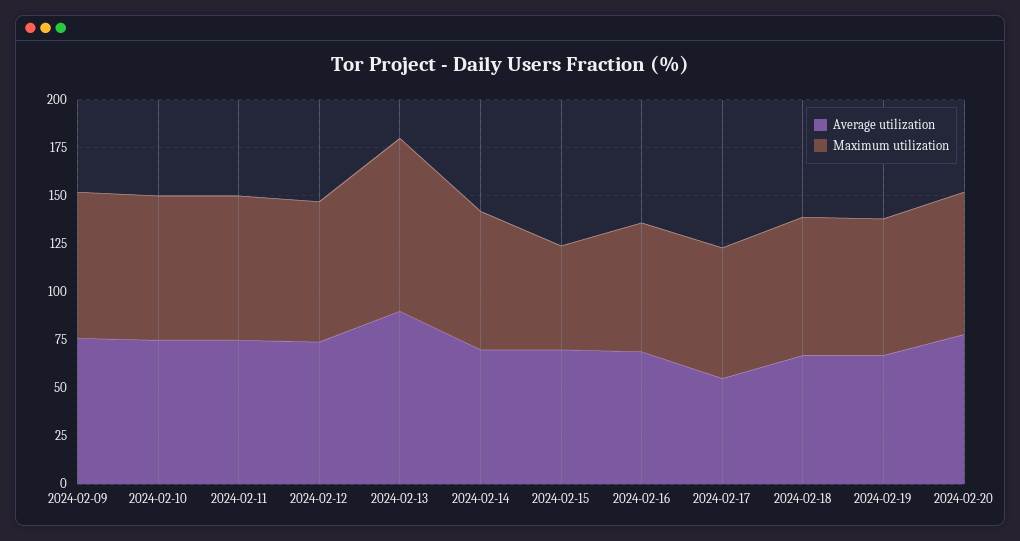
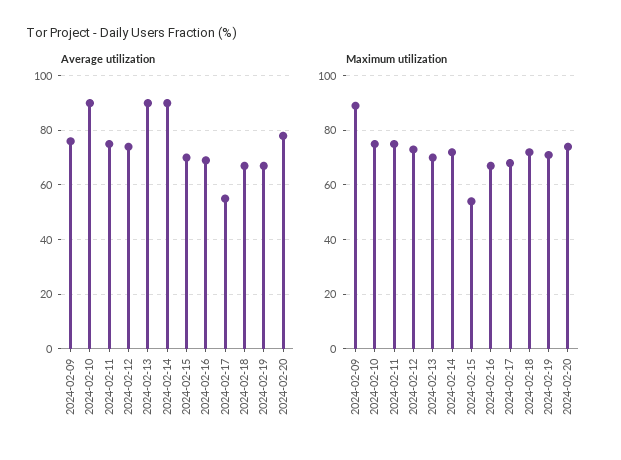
  {
    "Average utilization": {
      "2024-02-09": 75,
-     "2024-02-10": 75,
+     "2024-02-10": 90,
      "2024-02-11": 75,
      "2024-02-12": 75,
      "2024-02-13": 90,
-     "2024-02-14": 70,
+     "2024-02-14": 90,
      "2024-02-15": 70,
      "2024-02-16": 70,
      "2024-02-17": 55,
      "2024-02-18": 65,
      "2024-02-19": 65,
      "2024-02-20": 80
    },
    "Maximum utilization": {
-     "2024-02-09": 75,
+     "2024-02-09": 90,
      "2024-02-10": 75,
      "2024-02-11": 75,
      "2024-02-12": 75,
-     "2024-02-13": 90,
+     "2024-02-13": 70,
      "2024-02-14": 70,
      "2024-02-15": 55,
      "2024-02-16": 65,
      "2024-02-17": 70,
      "2024-02-18": 70,
      "2024-02-19": 70,
      "2024-02-20": 75
    }
  }

